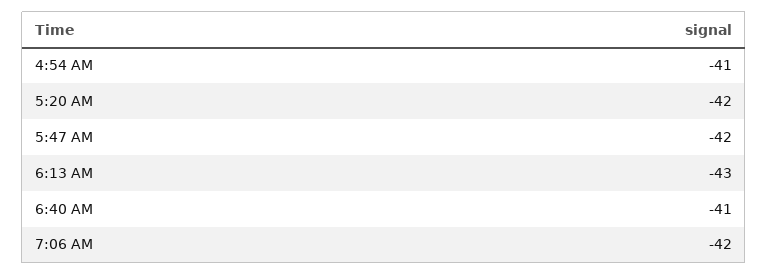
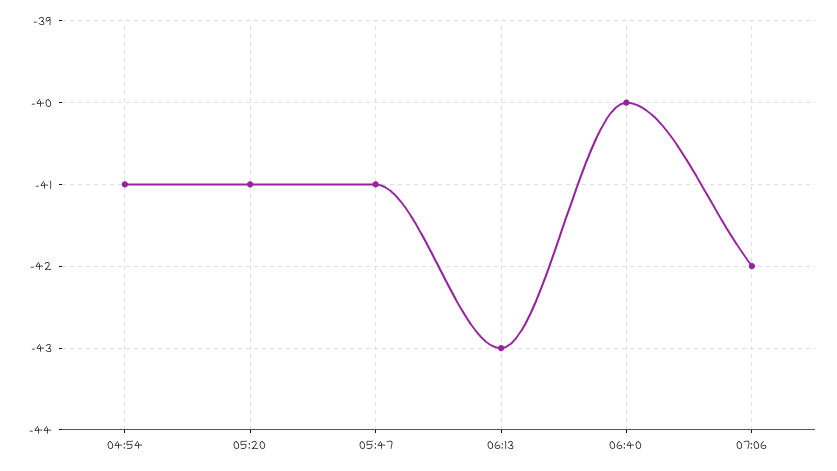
  {
    "4:54 AM": -41,
-   "5:20 AM": -42,
+   "5:20 AM": -41,
-   "5:47 AM": -42,
+   "5:47 AM": -41,
    "6:13 AM": -43,
-   "6:40 AM": -41,
+   "6:40 AM": -40,
    "7:06 AM": -42
  }

